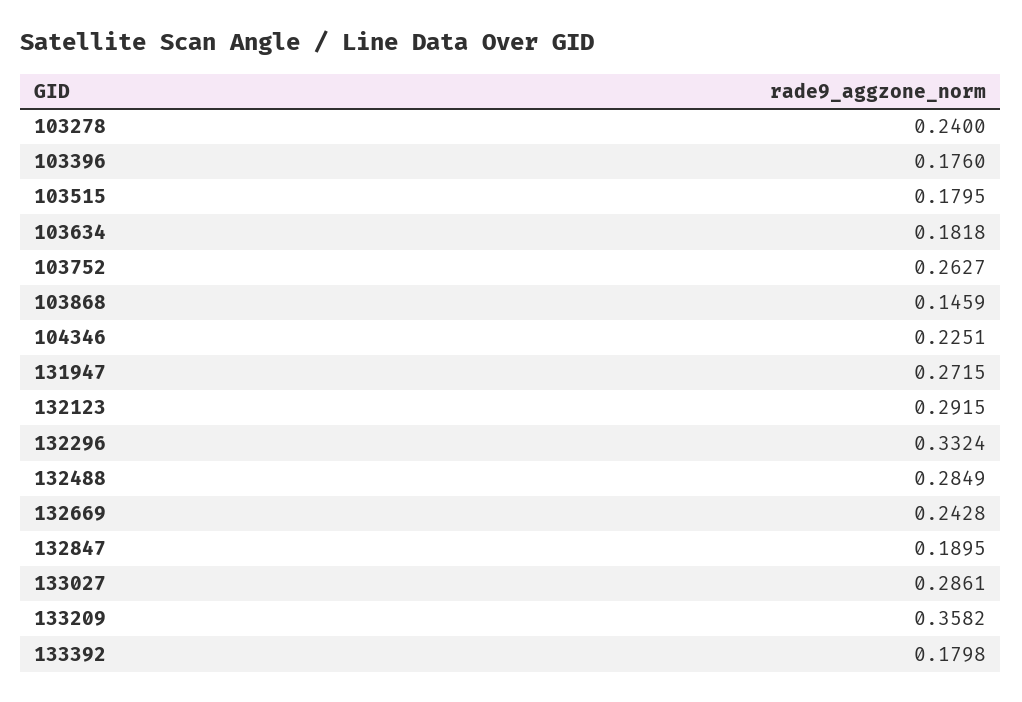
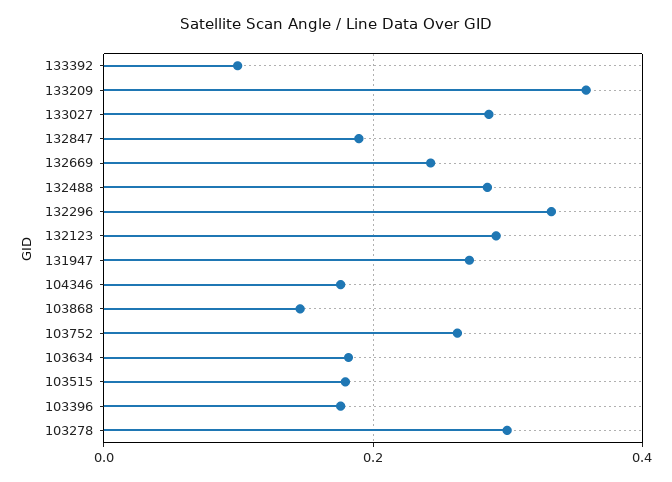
  {
-   "103278": 0.24,
+   "103278": 0.3,
    "103396": 0.176,
    "103515": 0.1795,
    "103634": 0.1818,
    "103752": 0.2627,
    "103868": 0.1459,
-   "104346": 0.2251,
+   "104346": 0.18,
    "131947": 0.2715,
    "132123": 0.2915,
    "132296": 0.3324,
    "132488": 0.2849,
    "132669": 0.2428,
    "132847": 0.1895,
    "133027": 0.2861,
    "133209": 0.3582,
-   "133392": 0.1798
+   "133392": 0.1
  }

